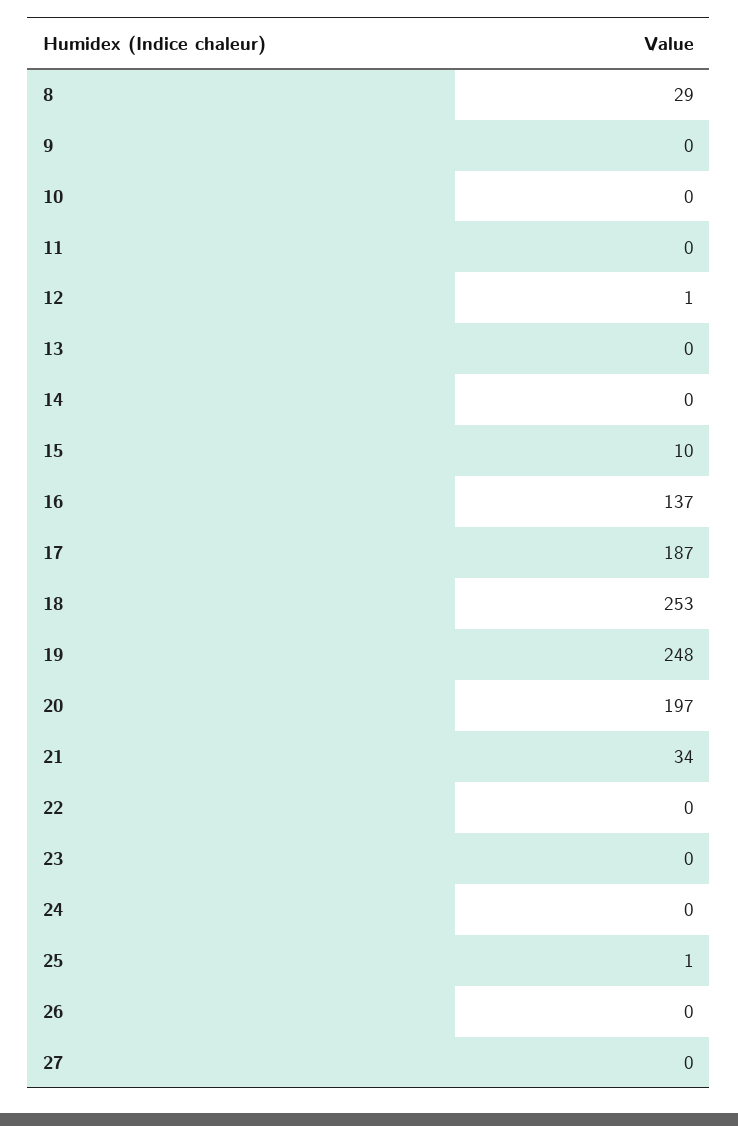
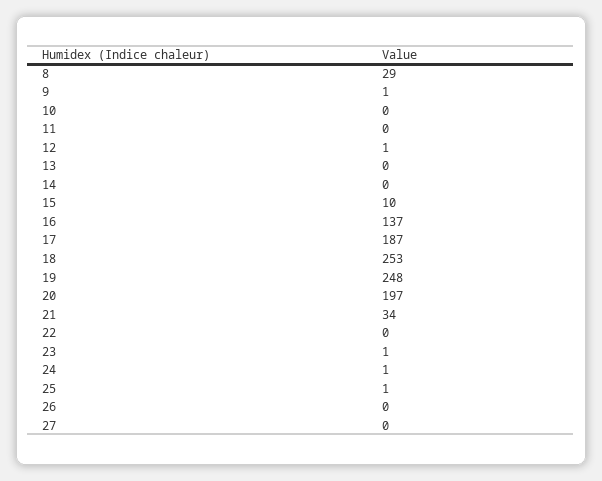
  {
    "8": 29,
-   "9": 0,
+   "9": 1,
    "10": 0,
    "11": 0,
    "12": 1,
    "13": 0,
    "14": 0,
    "15": 10,
    "16": 137,
    "17": 187,
    "18": 253,
    "19": 248,
    "20": 197,
    "21": 34,
    "22": 0,
-   "23": 0,
+   "23": 1,
-   "24": 0,
+   "24": 1,
    "25": 1,
    "26": 0,
    "27": 0
  }

